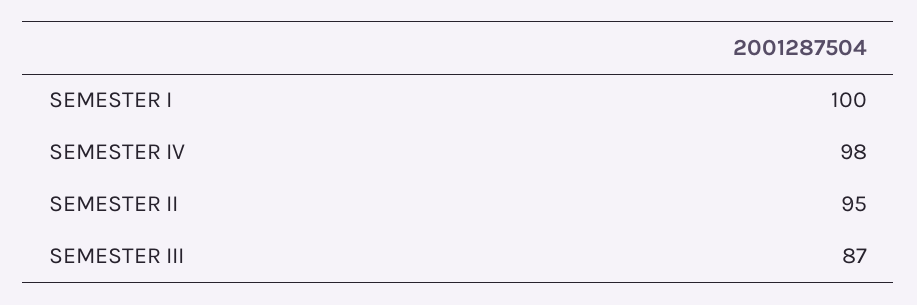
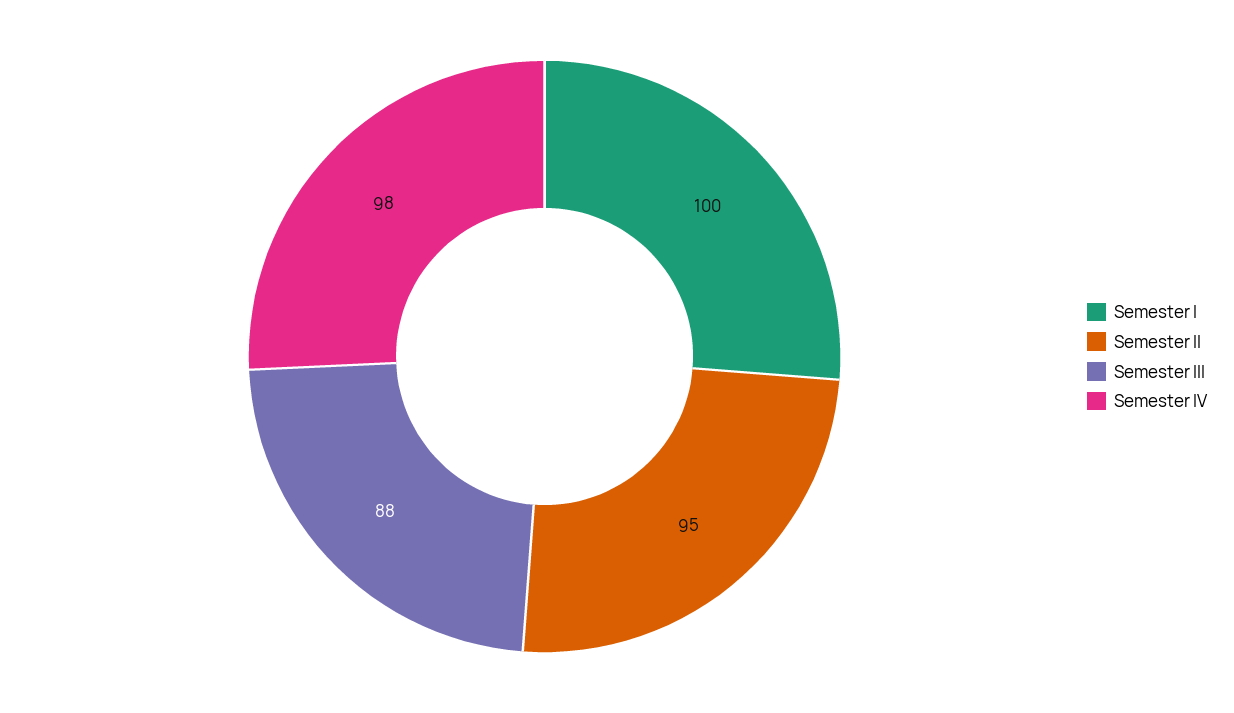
  {
    "SEMESTER I": 100,
    "SEMESTER IV": 98,
    "SEMESTER II": 95,
-   "SEMESTER III": 87
+   "SEMESTER III": 88
  }

